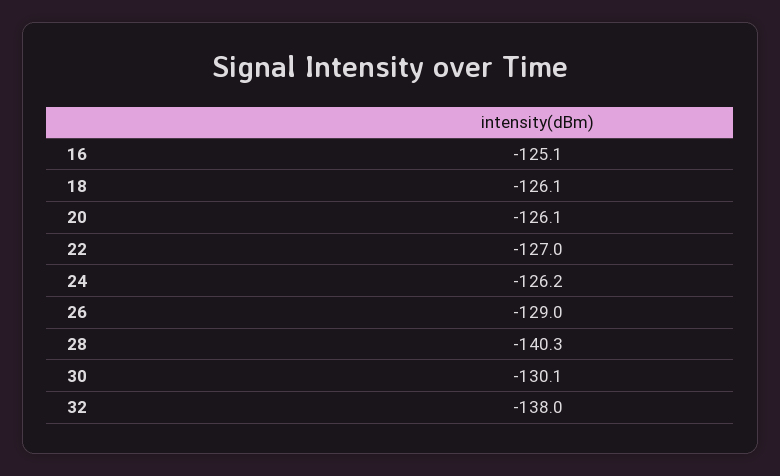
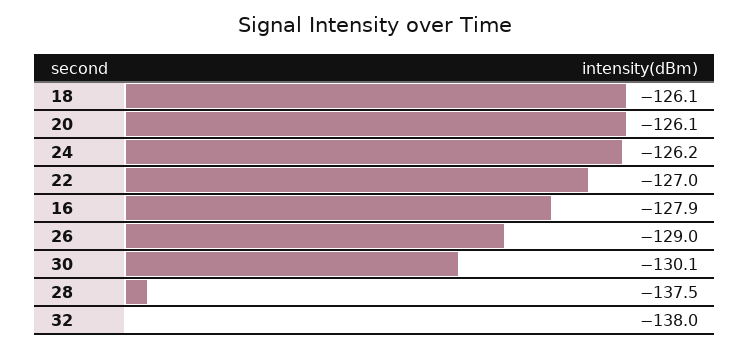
  {
-   "16": -125.1,
+   "16": -127.9,
    "18": -126.1,
    "20": -126.1,
    "22": -127,
    "24": -126.2,
    "26": -129,
-   "28": -140.3,
+   "28": -137.5,
    "30": -130.1,
    "32": -138
  }

